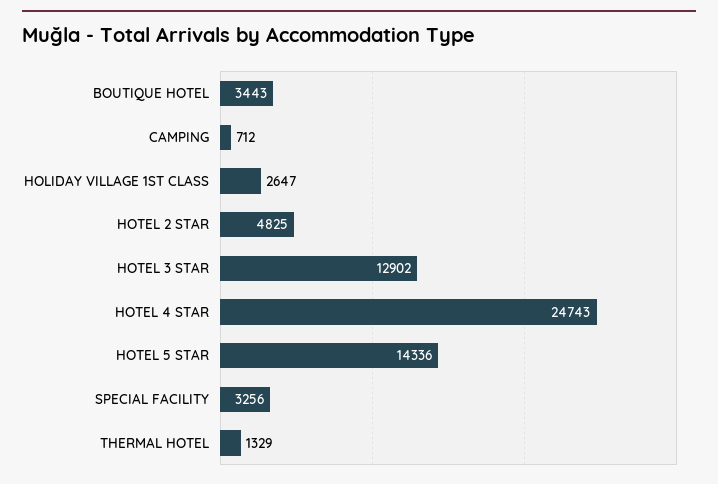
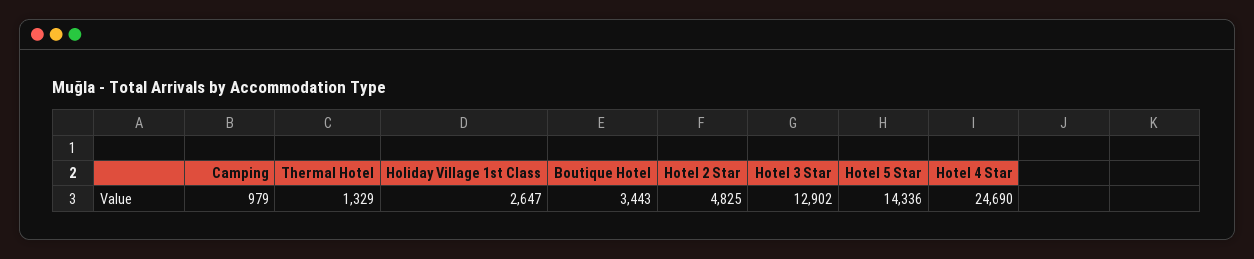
  {
    "BOUTIQUE HOTEL": 3443,
-   "CAMPING": 712,
+   "CAMPING": 979,
    "HOLIDAY VILLAGE 1ST CLASS": 2647,
    "HOTEL 2 STAR": 4825,
    "HOTEL 3 STAR": 12902,
-   "HOTEL 4 STAR": 24743,
+   "HOTEL 4 STAR": 24690,
    "HOTEL 5 STAR": 14336,
-   "SPECIAL FACILITY": 3256,
    "THERMAL HOTEL": 1329
  }

